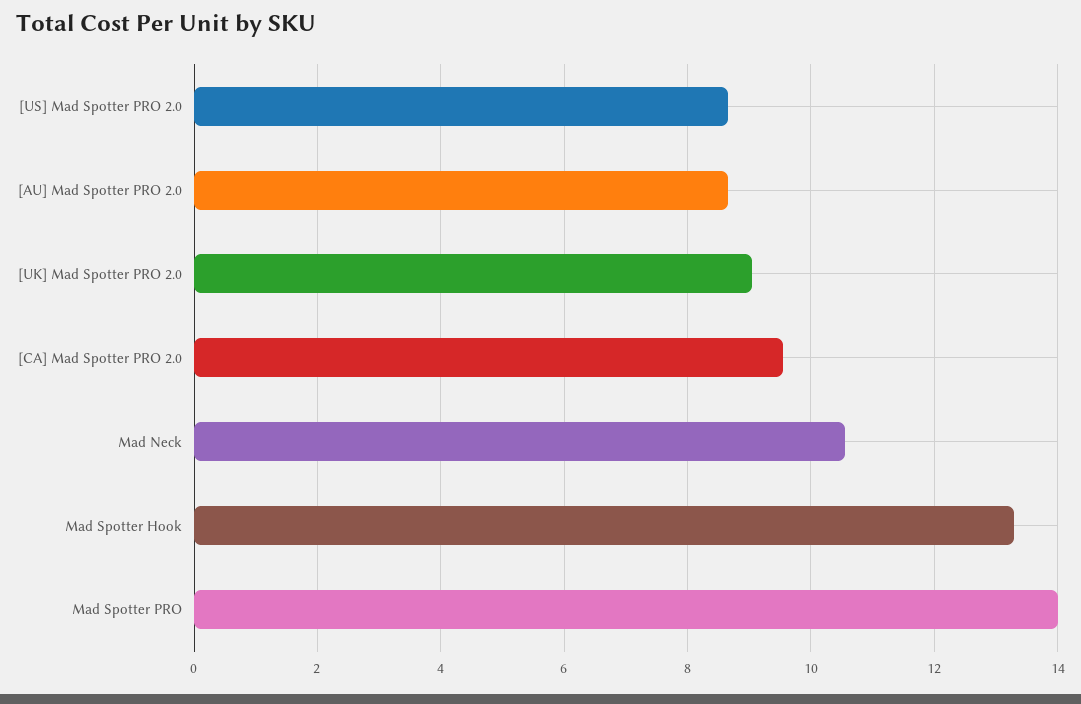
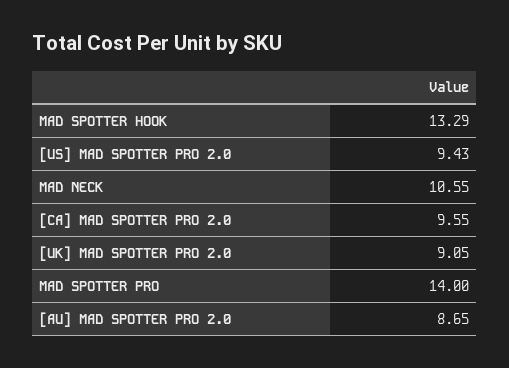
  {
-   "[US] Mad Spotter PRO 2.0": 8.6,
+   "[US] Mad Spotter PRO 2.0": 9.43,
    "[AU] Mad Spotter PRO 2.0": 8.65,
    "[UK] Mad Spotter PRO 2.0": 9.05,
    "[CA] Mad Spotter PRO 2.0": 9.55,
    "Mad Neck": 10.55,
    "Mad Spotter Hook": 13.29,
    "Mad Spotter PRO": 14
  }

